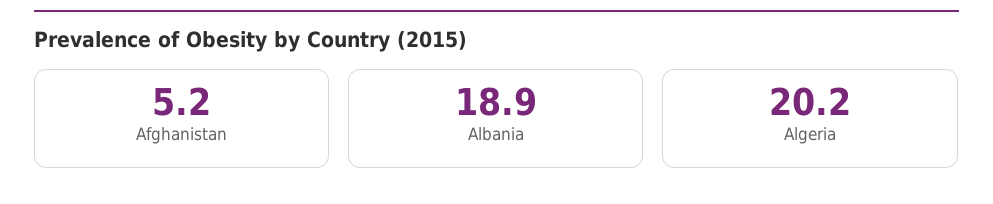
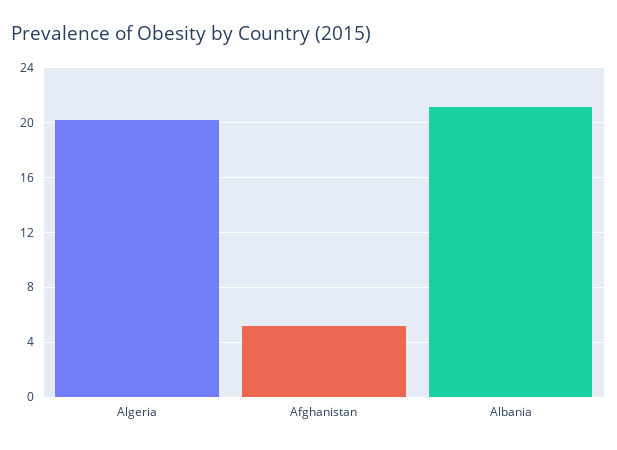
  {
    "Afghanistan": 5.2,
-   "Albania": 18.9,
+   "Albania": 21,
    "Algeria": 20.2
  }

